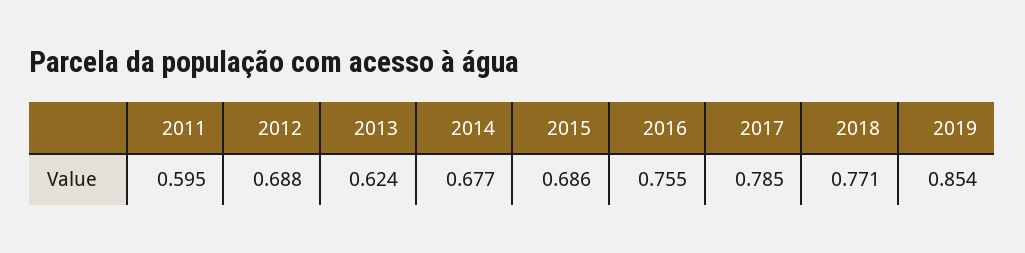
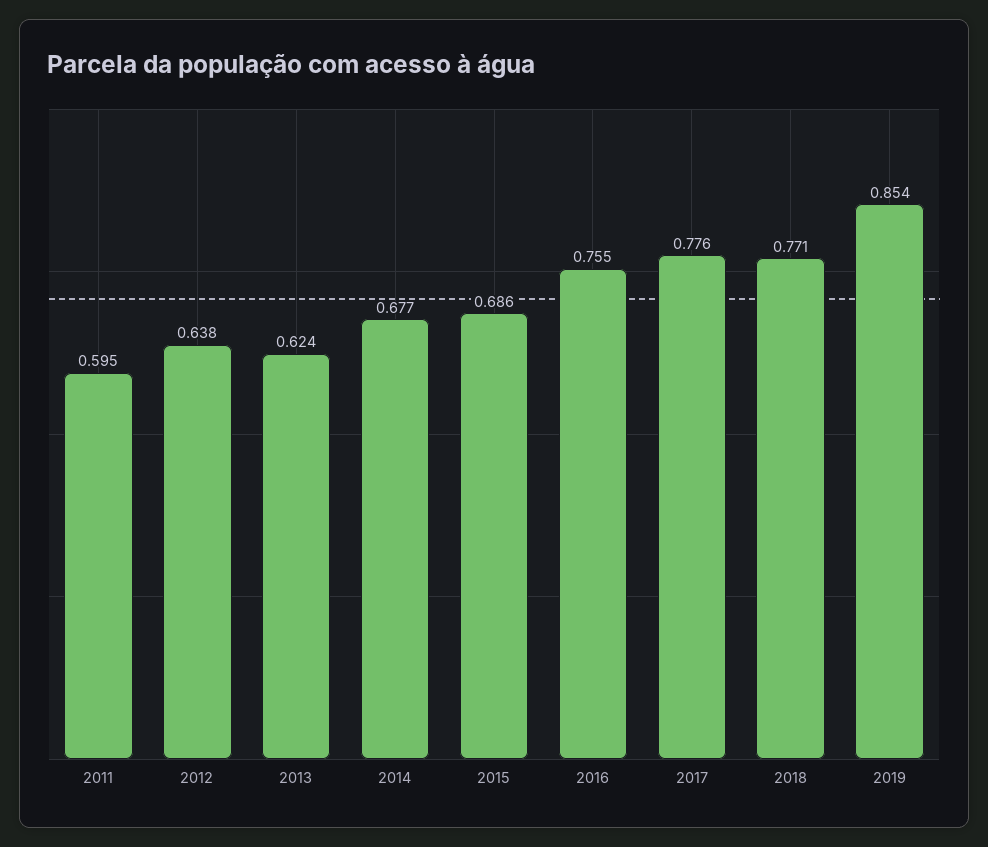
  {
    "2011": 0.595,
-   "2012": 0.688,
+   "2012": 0.638,
    "2013": 0.624,
    "2014": 0.677,
    "2015": 0.686,
    "2016": 0.755,
-   "2017": 0.785,
+   "2017": 0.776,
    "2018": 0.771,
    "2019": 0.854
  }

